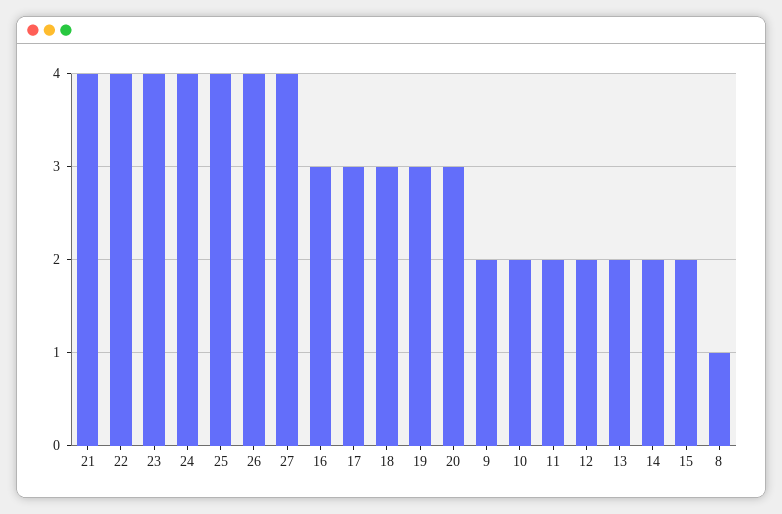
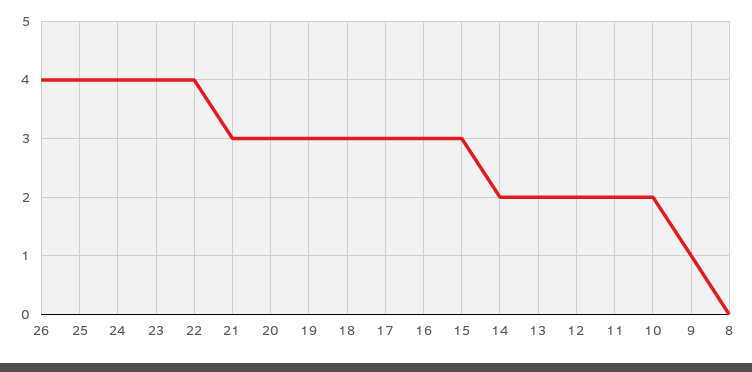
  {
-   "21": 4,
+   "21": 3,
    "22": 4,
    "23": 4,
    "24": 4,
    "25": 4,
    "26": 4,
-   "27": 4,
    "16": 3,
    "17": 3,
    "18": 3,
    "19": 3,
    "20": 3,
-   "9": 2,
+   "9": 1,
    "10": 2,
    "11": 2,
    "12": 2,
    "13": 2,
    "14": 2,
-   "15": 2,
+   "15": 3,
-   "8": 1
+   "8": 0
  }

